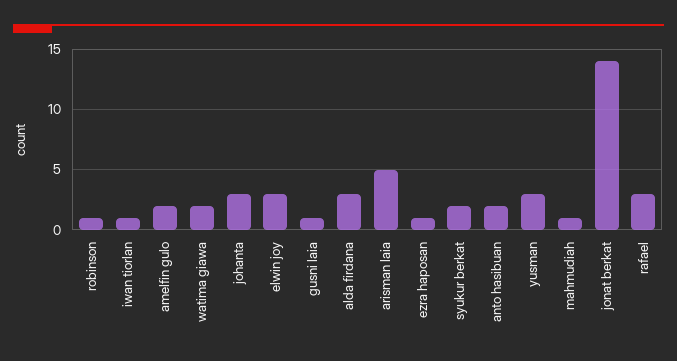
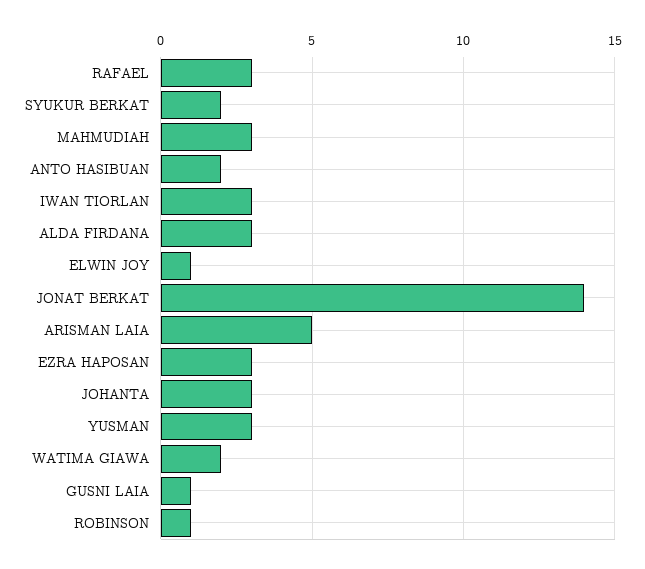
  {
    "robinson": 1,
-   "iwan tiorlan": 1,
+   "iwan tiorlan": 3,
-   "amelfin gulo": 2,
    "watima giawa": 2,
    "johanta": 3,
-   "elwin joy": 3,
+   "elwin joy": 1,
    "gusni laia": 1,
    "alda firdana": 3,
    "arisman laia": 5,
-   "ezra haposan": 1,
+   "ezra haposan": 3,
    "syukur berkat": 2,
    "anto hasibuan": 2,
    "yusman": 3,
-   "mahmudiah": 1,
+   "mahmudiah": 3,
    "jonat berkat": 14,
    "rafael": 3
  }

